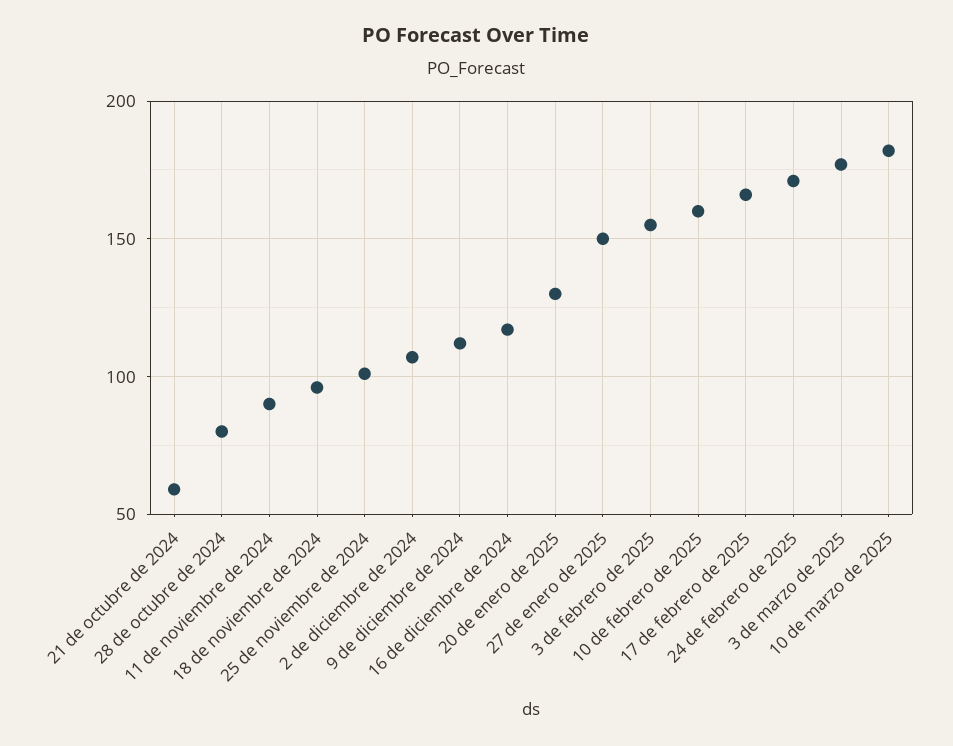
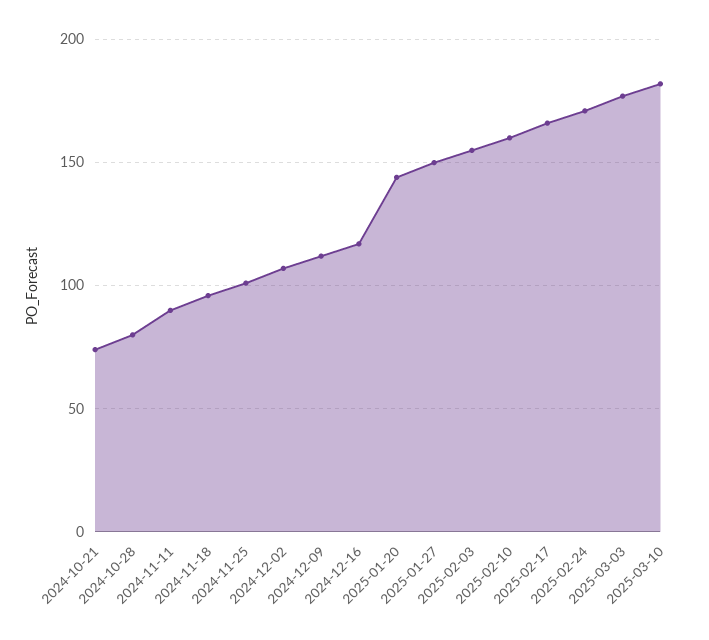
  {
-   "21 de octubre de 2024": 60,
+   "21 de octubre de 2024": 75,
    "28 de octubre de 2024": 80,
    "11 de noviembre de 2024": 90,
    "18 de noviembre de 2024": 95,
    "25 de noviembre de 2024": 100,
    "2 de diciembre de 2024": 105,
    "9 de diciembre de 2024": 110,
    "16 de diciembre de 2024": 115,
-   "20 de enero de 2025": 130,
+   "20 de enero de 2025": 145,
    "27 de enero de 2025": 150,
    "3 de febrero de 2025": 155,
    "10 de febrero de 2025": 160,
    "17 de febrero de 2025": 165,
    "24 de febrero de 2025": 170,
    "3 de marzo de 2025": 175,
    "10 de marzo de 2025": 180
  }

